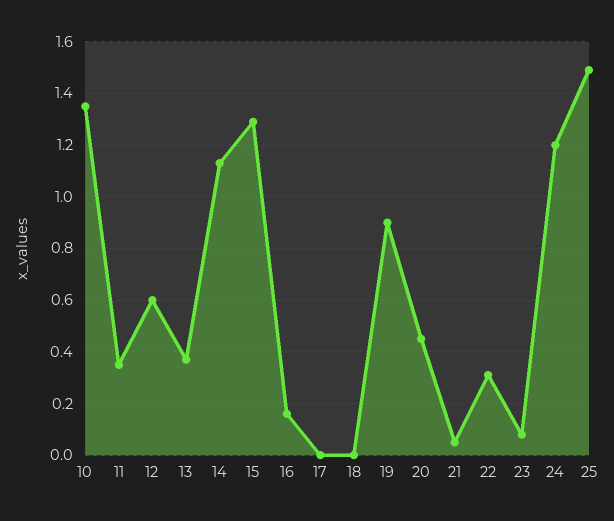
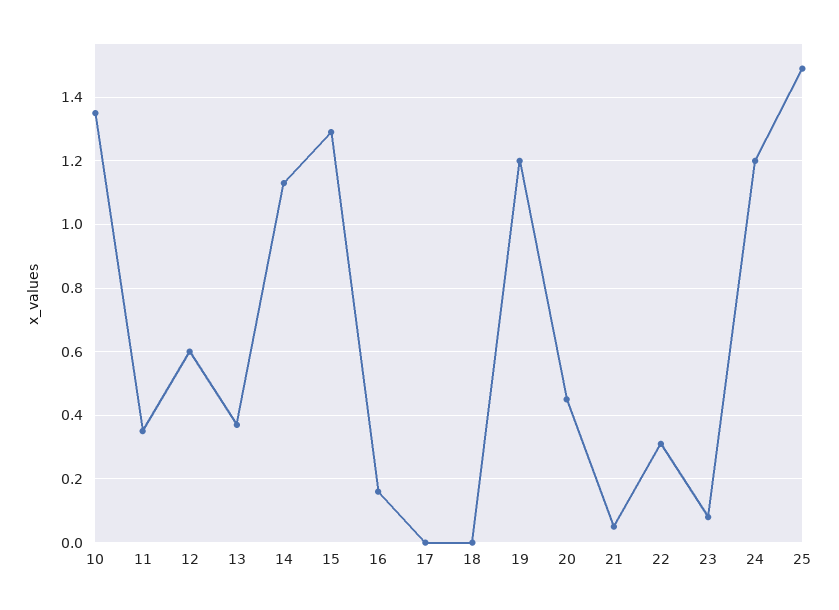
  {
    "10": 1.35,
    "11": 0.35,
    "12": 0.6,
    "13": 0.35,
    "14": 1.15,
    "15": 1.3,
    "16": 0.15,
    "17": 0,
    "18": 0,
-   "19": 0.9,
+   "19": 1.2,
    "20": 0.45,
    "21": 0.05,
    "22": 0.3,
    "23": 0.1,
    "24": 1.2,
    "25": 1.5
  }

